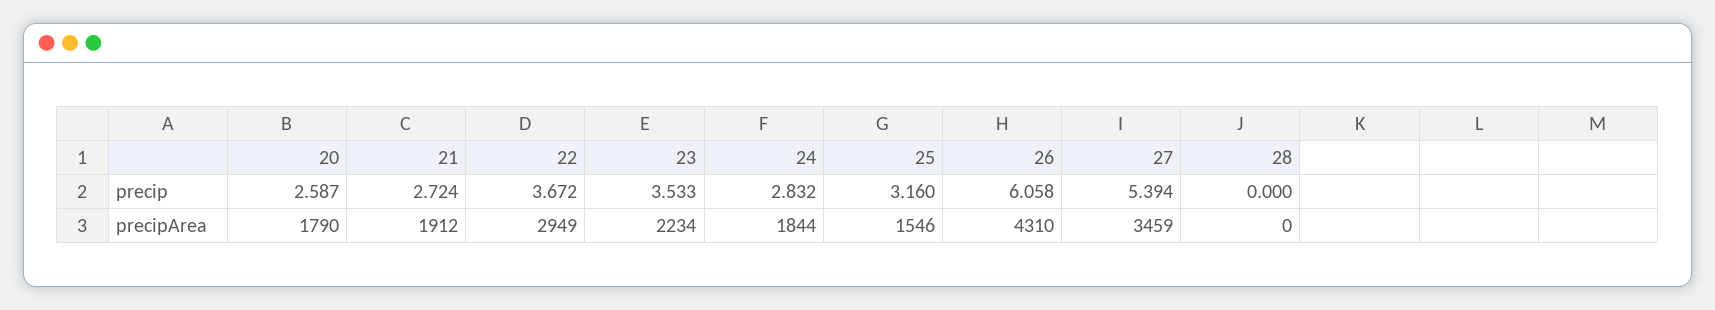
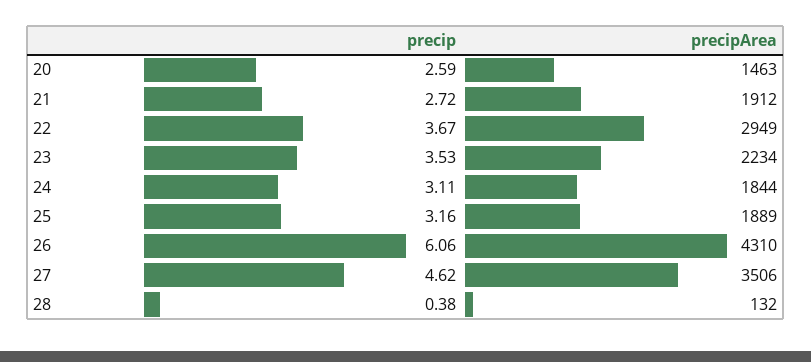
  {
    "20": {
      "precip": 2.587,
-     "precipArea": 1790
+     "precipArea": 1463
    },
    "21": {
      "precip": 2.724,
      "precipArea": 1912
    },
    "22": {
      "precip": 3.672,
      "precipArea": 2949
    },
    "23": {
      "precip": 3.533,
      "precipArea": 2234
    },
    "24": {
-     "precip": 2.832,
+     "precip": 3.11,
      "precipArea": 1844
    },
    "25": {
      "precip": 3.16,
-     "precipArea": 1546
+     "precipArea": 1889
    },
    "26": {
      "precip": 6.058,
      "precipArea": 4310
    },
    "27": {
-     "precip": 5.394,
+     "precip": 4.62,
-     "precipArea": 3459
+     "precipArea": 3506
    },
    "28": {
-     "precip": 0,
+     "precip": 0.38,
-     "precipArea": 0
+     "precipArea": 132
    }
  }

